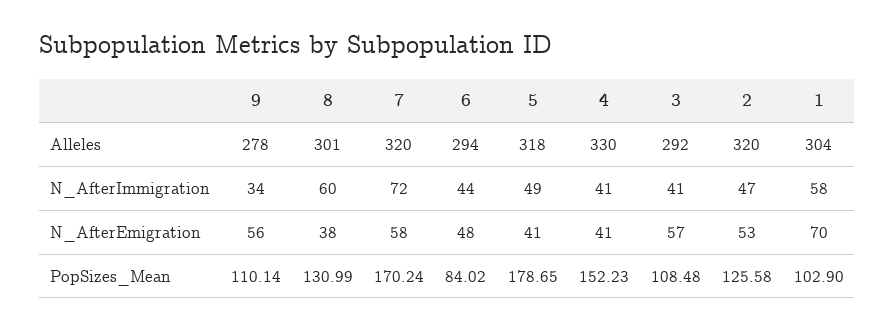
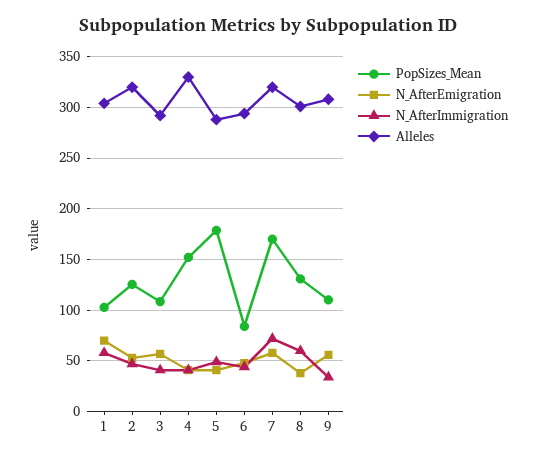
  {
    "Alleles": {
-     "9": 278,
+     "9": 310,
      "8": 301,
      "7": 320,
      "6": 294,
-     "5": 318,
+     "5": 290,
      "4": 330,
      "3": 292,
      "2": 320,
      "1": 304
    },
    "N_AfterImmigration": {
      "9": 34,
      "8": 60,
      "7": 72,
      "6": 44,
      "5": 49,
      "4": 41,
      "3": 41,
      "2": 47,
      "1": 58
    },
    "N_AfterEmigration": {
      "9": 56,
      "8": 38,
      "7": 58,
      "6": 48,
      "5": 41,
      "4": 41,
      "3": 57,
      "2": 53,
      "1": 70
    },
    "PopSizes_Mean": {
      "9": 110.14,
      "8": 130.99,
      "7": 170.24,
      "6": 84.02,
      "5": 178.65,
      "4": 152.23,
      "3": 108.48,
      "2": 125.58,
      "1": 102.9
    }
  }

